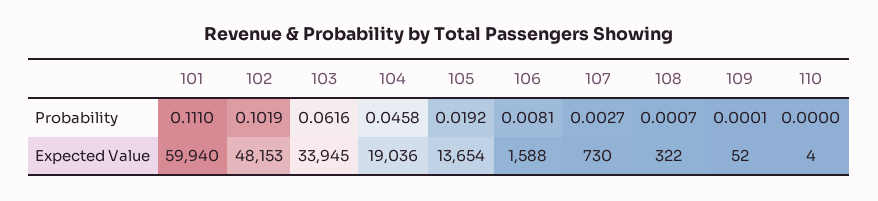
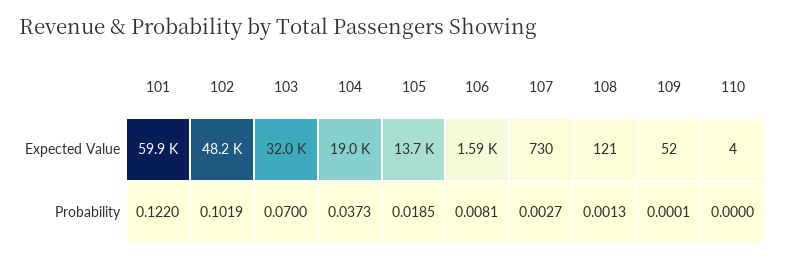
  {
    "101": {
-     "Probability": 0.111,
+     "Probability": 0.122,
      "Expected Value": 59940
    },
    "102": {
      "Probability": 0.1019,
      "Expected Value": 48153
    },
    "103": {
-     "Probability": 0.0616,
+     "Probability": 0.07,
-     "Expected Value": 33945
+     "Expected Value": 32000
    },
    "104": {
-     "Probability": 0.0458,
+     "Probability": 0.0373,
      "Expected Value": 19036
    },
    "105": {
-     "Probability": 0.0192,
+     "Probability": 0.0185,
      "Expected Value": 13654
    },
    "106": {
      "Probability": 0.0081,
      "Expected Value": 1588
    },
    "107": {
      "Probability": 0.0027,
      "Expected Value": 730
    },
    "108": {
-     "Probability": 0.0007,
+     "Probability": 0.0013,
-     "Expected Value": 322
+     "Expected Value": 121
    },
    "109": {
      "Probability": 0.0001,
      "Expected Value": 52
    },
    "110": {
      "Probability": 0,
      "Expected Value": 4
    }
  }

